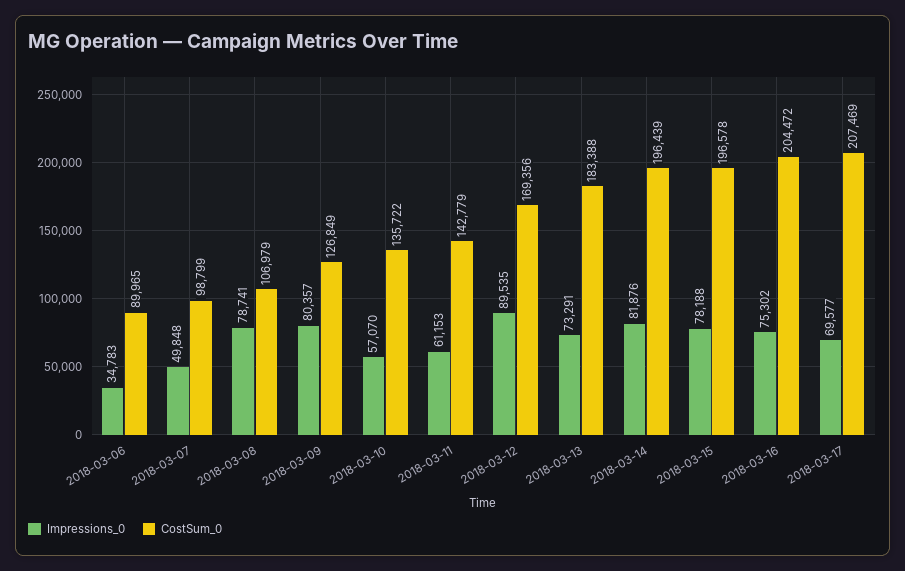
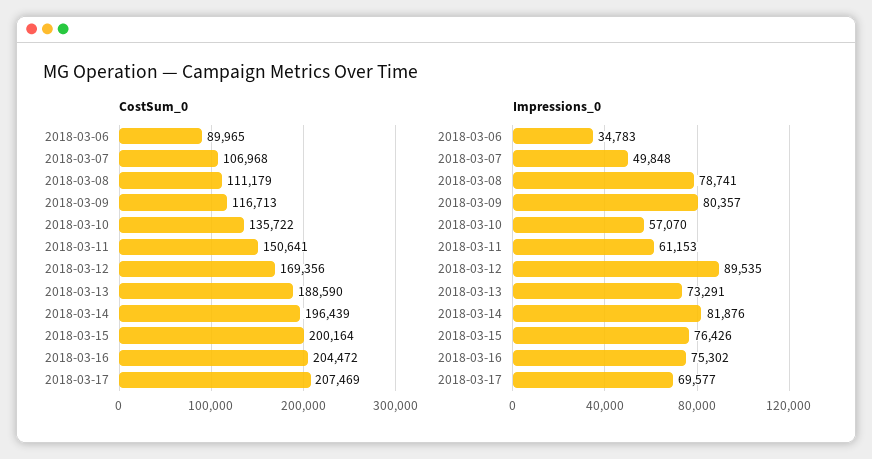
  {
    "Impressions_0": {
      "2018-03-06": 34783,
      "2018-03-07": 49848,
      "2018-03-08": 78741,
      "2018-03-09": 80357,
      "2018-03-10": 57070,
      "2018-03-11": 61153,
      "2018-03-12": 89535,
      "2018-03-13": 73291,
      "2018-03-14": 81876,
-     "2018-03-15": 78188,
+     "2018-03-15": 76426,
      "2018-03-16": 75302,
      "2018-03-17": 69577
    },
    "CostSum_0": {
      "2018-03-06": 89965,
-     "2018-03-07": 98799,
+     "2018-03-07": 106968,
-     "2018-03-08": 106979,
+     "2018-03-08": 111179,
-     "2018-03-09": 126849,
+     "2018-03-09": 116713,
      "2018-03-10": 135722,
-     "2018-03-11": 142779,
+     "2018-03-11": 150641,
      "2018-03-12": 169356,
-     "2018-03-13": 183388,
+     "2018-03-13": 188590,
      "2018-03-14": 196439,
-     "2018-03-15": 196578,
+     "2018-03-15": 200164,
      "2018-03-16": 204472,
      "2018-03-17": 207469
    }
  }

